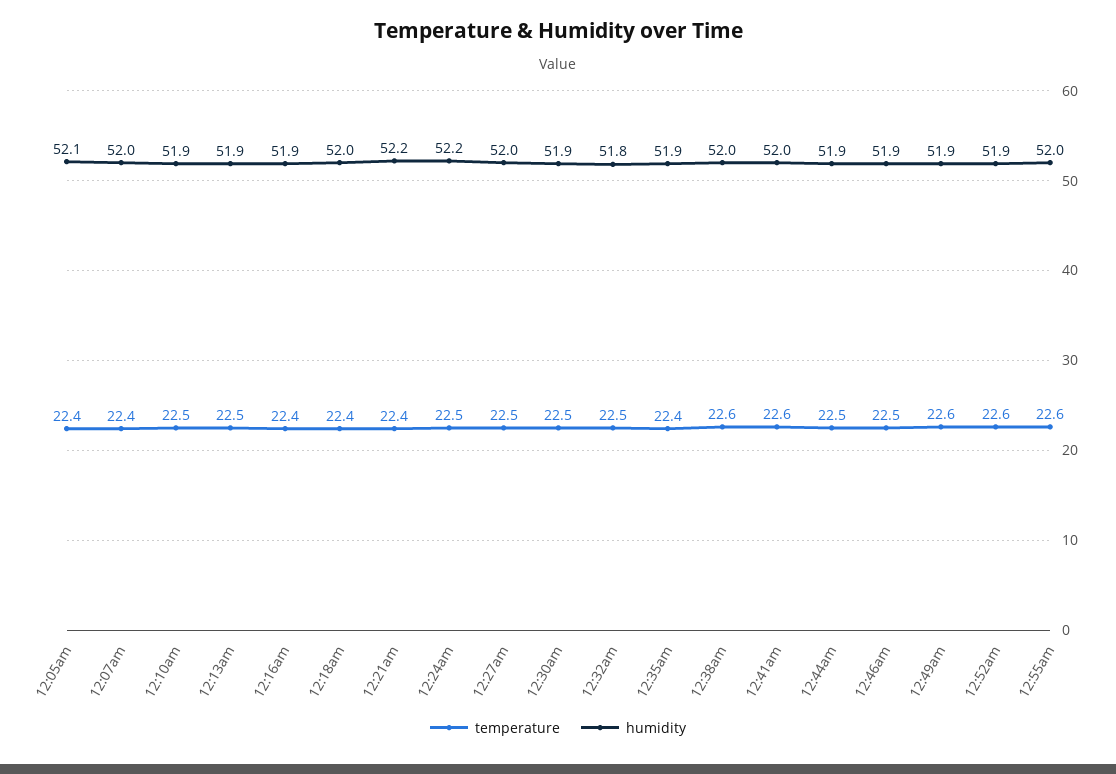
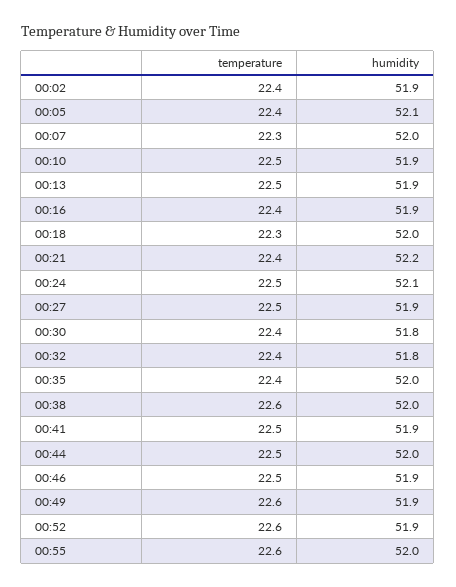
  {
    "temperature": {
      "12:05am": 22.4,
-     "12:07am": 22.4,
+     "12:07am": 22.3,
      "12:10am": 22.5,
      "12:13am": 22.5,
      "12:16am": 22.4,
-     "12:18am": 22.4,
+     "12:18am": 22.3,
      "12:21am": 22.4,
      "12:24am": 22.5,
      "12:27am": 22.5,
-     "12:30am": 22.5,
+     "12:30am": 22.4,
-     "12:32am": 22.5,
+     "12:32am": 22.4,
      "12:35am": 22.4,
      "12:38am": 22.6,
-     "12:41am": 22.6,
+     "12:41am": 22.5,
      "12:44am": 22.5,
      "12:46am": 22.5,
      "12:49am": 22.6,
      "12:52am": 22.6,
-     "12:55am": 22.6
+     "12:55am": 22.6,
+     "00:02": 22.4
    },
    "humidity": {
      "12:05am": 52.1,
      "12:07am": 52,
      "12:10am": 51.9,
      "12:13am": 51.9,
      "12:16am": 51.9,
      "12:18am": 52,
      "12:21am": 52.2,
-     "12:24am": 52.2,
+     "12:24am": 52.1,
-     "12:27am": 52,
+     "12:27am": 51.9,
-     "12:30am": 51.9,
+     "12:30am": 51.8,
      "12:32am": 51.8,
-     "12:35am": 51.9,
+     "12:35am": 52,
      "12:38am": 52,
-     "12:41am": 52,
+     "12:41am": 51.9,
-     "12:44am": 51.9,
+     "12:44am": 52,
      "12:46am": 51.9,
      "12:49am": 51.9,
      "12:52am": 51.9,
-     "12:55am": 52
+     "12:55am": 52,
+     "00:02": 51.9
    }
  }

